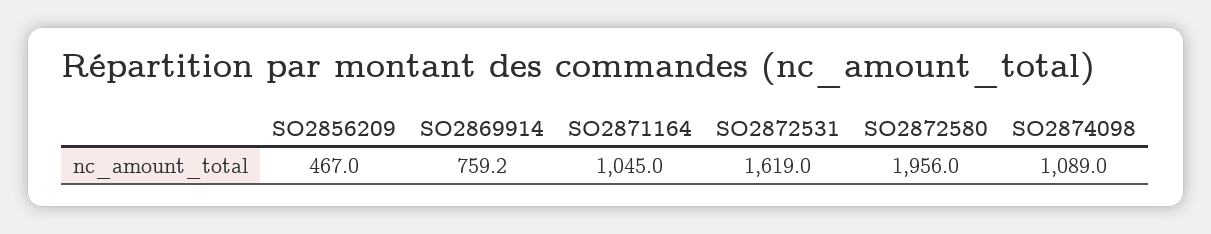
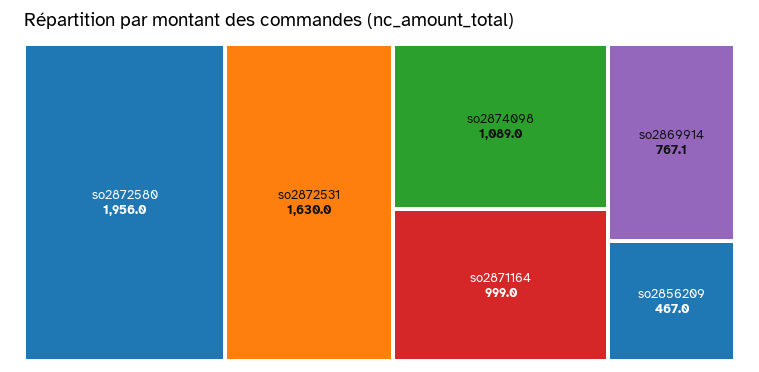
  {
    "SO2856209": 467,
-   "SO2869914": 759.2,
+   "SO2869914": 767.1,
-   "SO2871164": 1045,
+   "SO2871164": 999,
-   "SO2872531": 1619,
+   "SO2872531": 1630,
    "SO2872580": 1956,
    "SO2874098": 1089
  }

